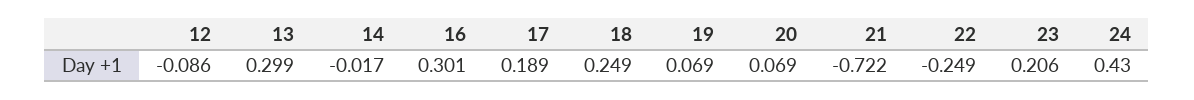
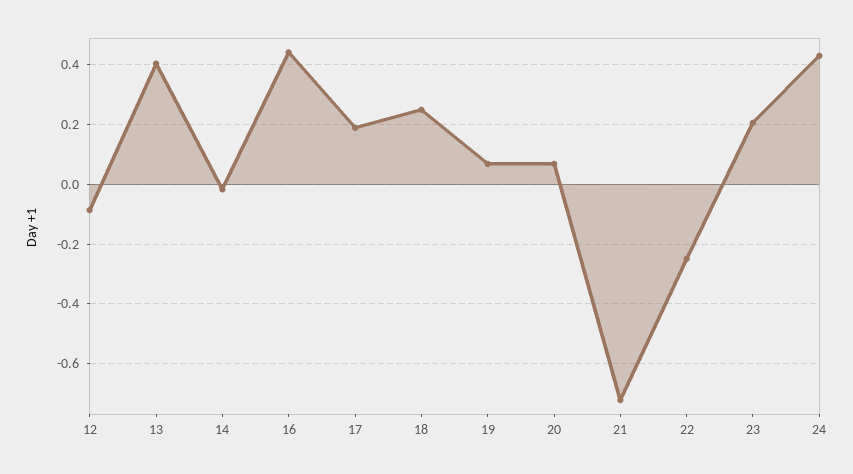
  {
    "12": -0.086,
-   "13": 0.299,
+   "13": 0.4,
    "14": -0.017,
-   "16": 0.301,
+   "16": 0.45,
    "17": 0.189,
    "18": 0.249,
    "19": 0.069,
    "20": 0.069,
    "21": -0.722,
    "22": -0.249,
    "23": 0.206,
    "24": 0.43
  }

